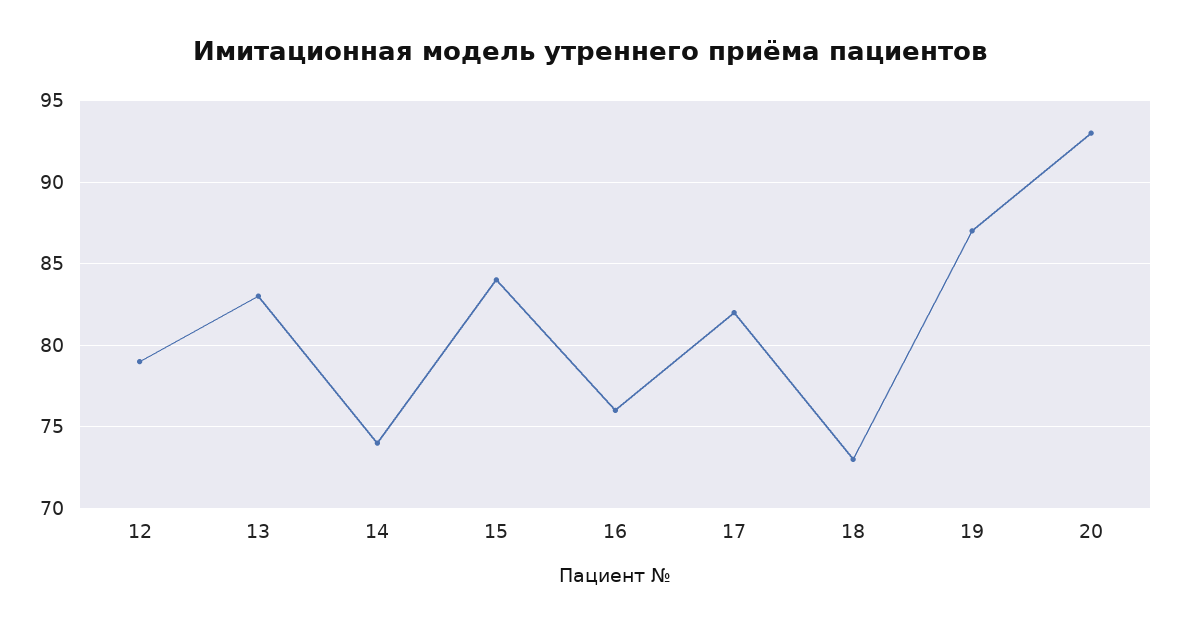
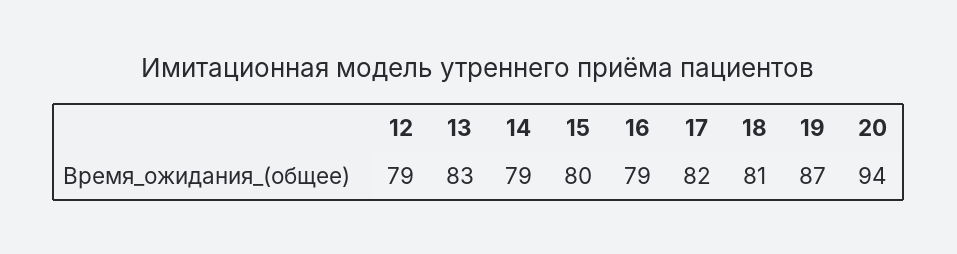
  {
    "12": 79,
    "13": 83,
-   "14": 74,
+   "14": 79,
-   "15": 84,
+   "15": 80,
-   "16": 76,
+   "16": 79,
    "17": 82,
-   "18": 73,
+   "18": 81,
    "19": 87,
-   "20": 93
+   "20": 94
  }

